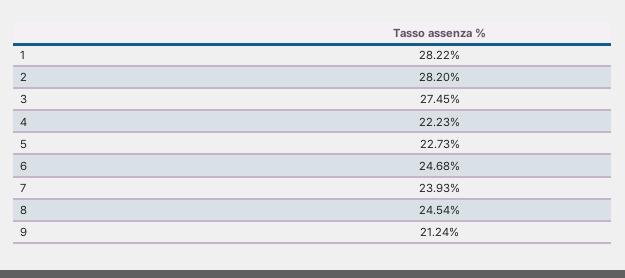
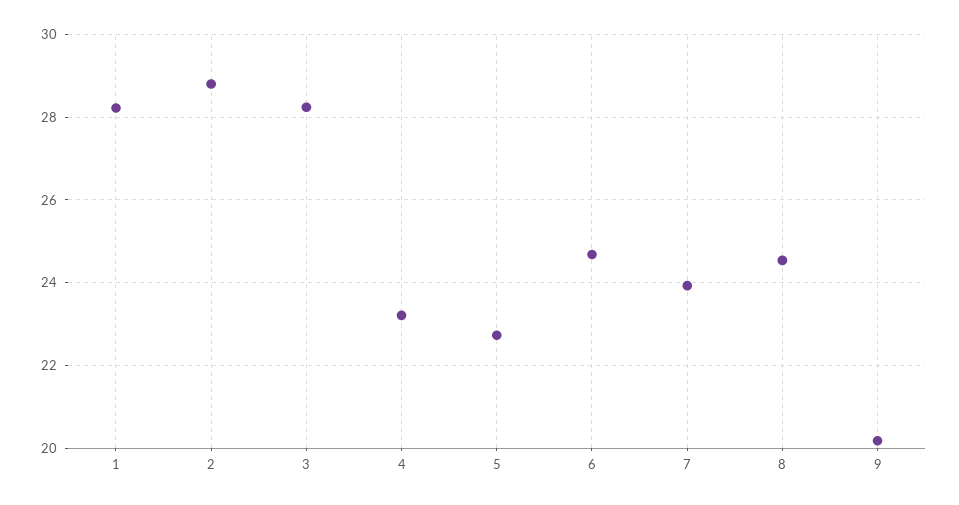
  {
    "1": 28.22,
-   "2": 28.2,
+   "2": 28.8,
-   "3": 27.45,
+   "3": 28.2,
-   "4": 22.23,
+   "4": 23.2,
    "5": 22.73,
    "6": 24.68,
    "7": 23.93,
    "8": 24.54,
-   "9": 21.24
+   "9": 20.2
  }

